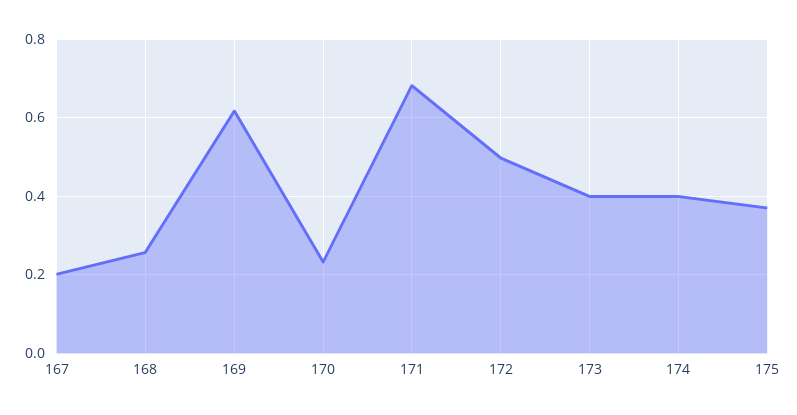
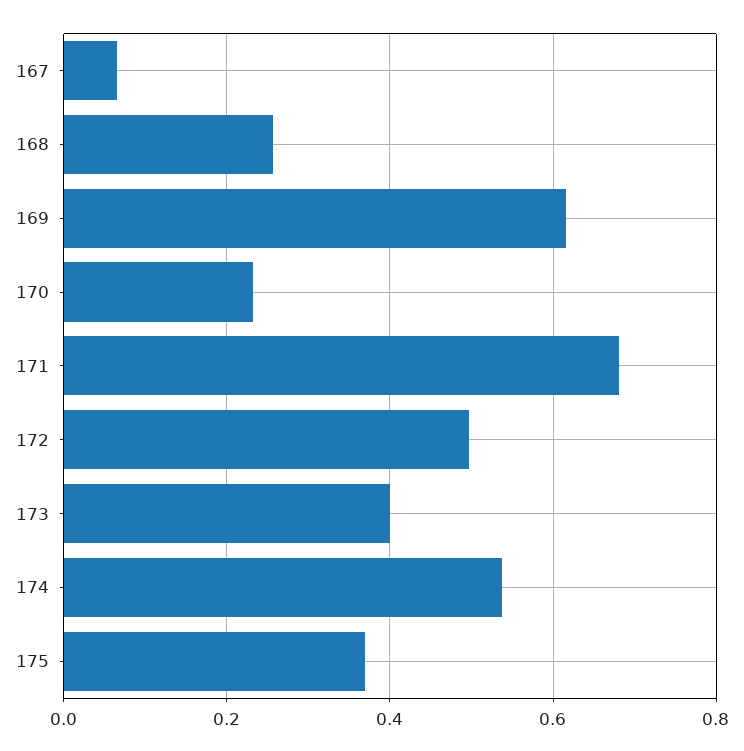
  {
-   "167": 0.2,
+   "167": 0.06,
    "168": 0.26,
    "169": 0.62,
    "170": 0.24,
    "171": 0.68,
    "172": 0.5,
    "173": 0.4,
-   "174": 0.4,
+   "174": 0.54,
    "175": 0.36
  }

